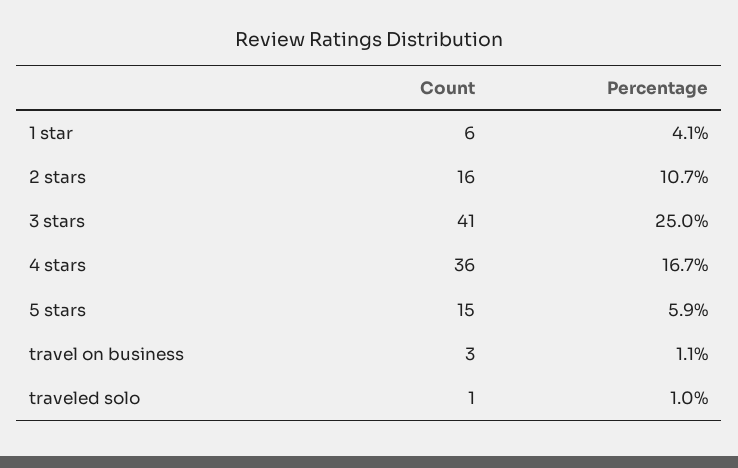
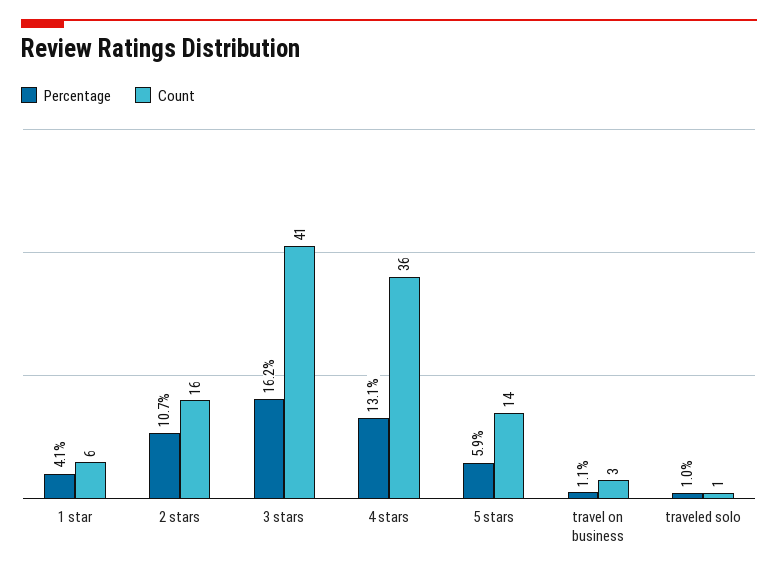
  {
    "Count": {
      "1 star": 6,
      "2 stars": 16,
      "3 stars": 41,
      "4 stars": 36,
-     "5 stars": 15,
+     "5 stars": 14,
      "travel on business": 3,
      "traveled solo": 1
    },
    "Percentage": {
      "1 star": 4.1,
      "2 stars": 10.7,
-     "3 stars": 25,
+     "3 stars": 16.2,
-     "4 stars": 16.7,
+     "4 stars": 13.1,
      "5 stars": 5.9,
      "travel on business": 1.1,
      "traveled solo": 1
    }
  }

